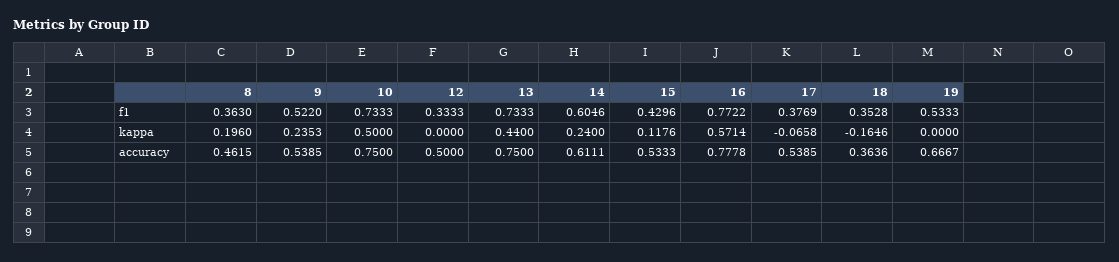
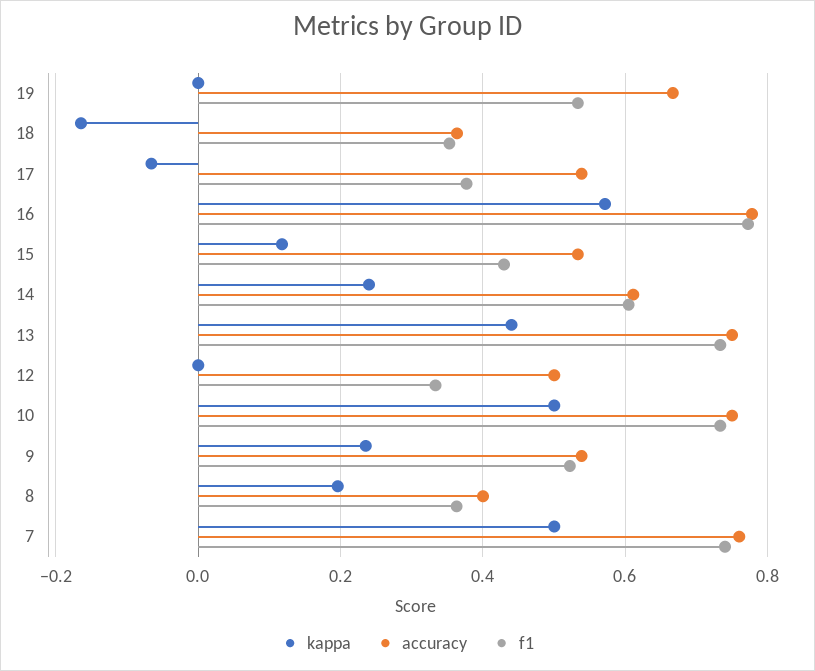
  {
    "f1": {
      "8": 0.363,
      "9": 0.522,
      "10": 0.7333,
      "12": 0.3333,
      "13": 0.7333,
      "14": 0.6046,
      "15": 0.4296,
      "16": 0.7722,
      "17": 0.3769,
      "18": 0.3528,
-     "19": 0.5333
+     "19": 0.5333,
+     "7": 0.74
    },
    "kappa": {
      "8": 0.196,
      "9": 0.2353,
      "10": 0.5,
      "12": 0,
      "13": 0.44,
      "14": 0.24,
      "15": 0.1176,
      "16": 0.5714,
      "17": -0.0658,
      "18": -0.1646,
-     "19": 0
+     "19": 0,
+     "7": 0.5
    },
    "accuracy": {
-     "8": 0.4615,
+     "8": 0.4,
      "9": 0.5385,
      "10": 0.75,
      "12": 0.5,
      "13": 0.75,
      "14": 0.6111,
      "15": 0.5333,
      "16": 0.7778,
      "17": 0.5385,
      "18": 0.3636,
-     "19": 0.6667
+     "19": 0.6667,
+     "7": 0.76
    }
  }

